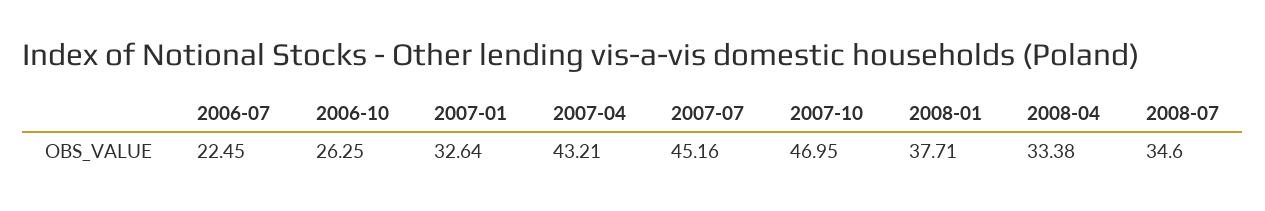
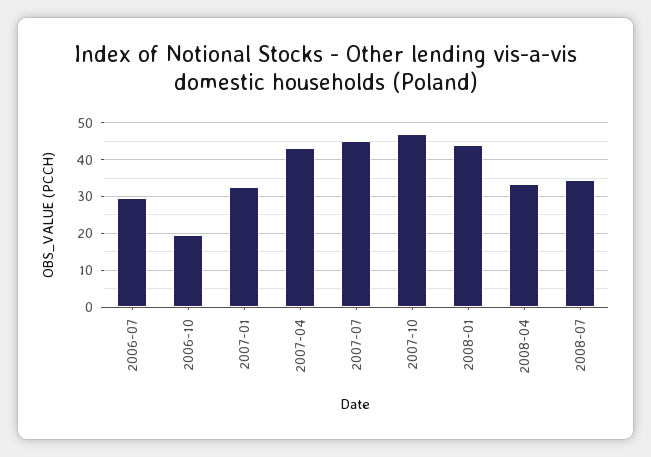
  {
-   "2006-07": 22.45,
+   "2006-07": 30,
-   "2006-10": 26.25,
+   "2006-10": 20,
    "2007-01": 32.64,
    "2007-04": 43.21,
    "2007-07": 45.16,
    "2007-10": 46.95,
-   "2008-01": 37.71,
+   "2008-01": 44,
    "2008-04": 33.38,
    "2008-07": 34.6
  }

